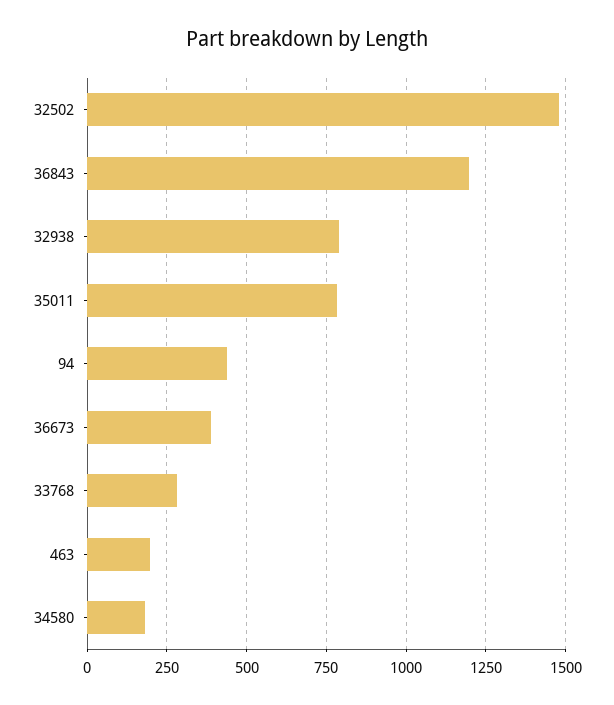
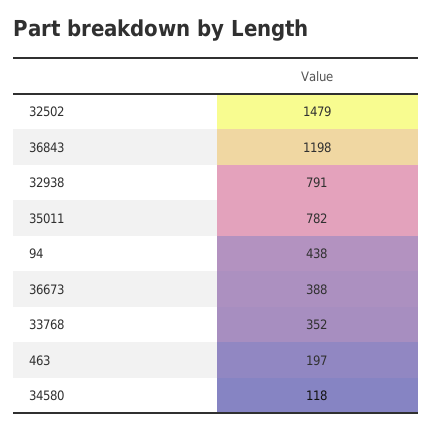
  {
    "32502": 1479,
    "36843": 1198,
    "32938": 791,
    "35011": 782,
    "94": 438,
    "36673": 388,
-   "33768": 275,
+   "33768": 352,
    "463": 197,
-   "34580": 175
+   "34580": 118
  }

